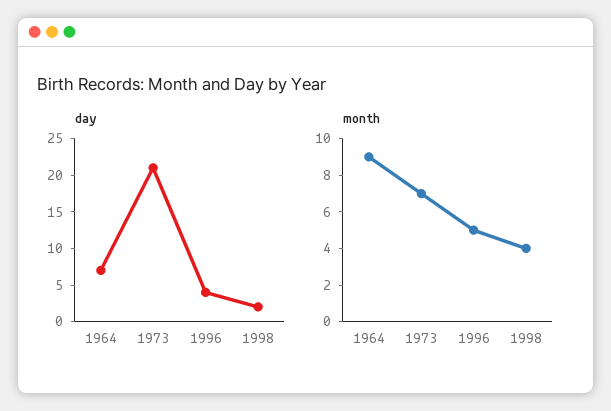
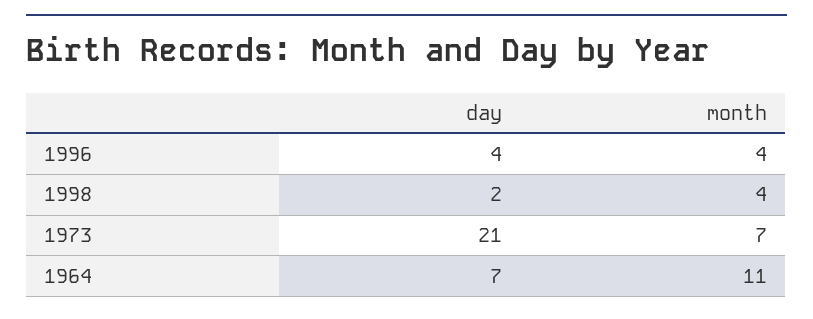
  {
    "day": {
      "1964": 7,
      "1973": 21,
      "1996": 4,
      "1998": 2
    },
    "month": {
-     "1964": 9,
+     "1964": 11,
      "1973": 7,
-     "1996": 5,
+     "1996": 4,
      "1998": 4
    }
  }

